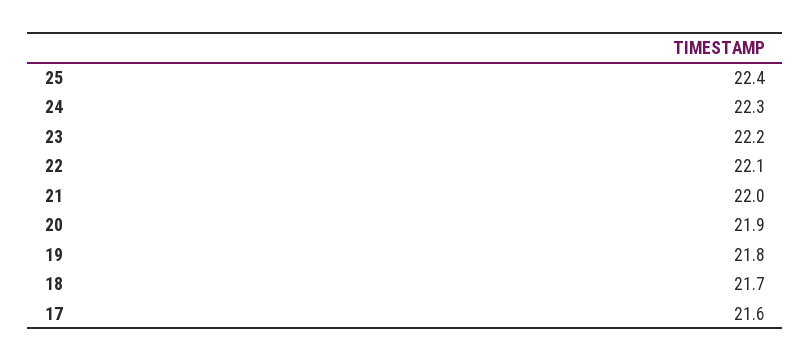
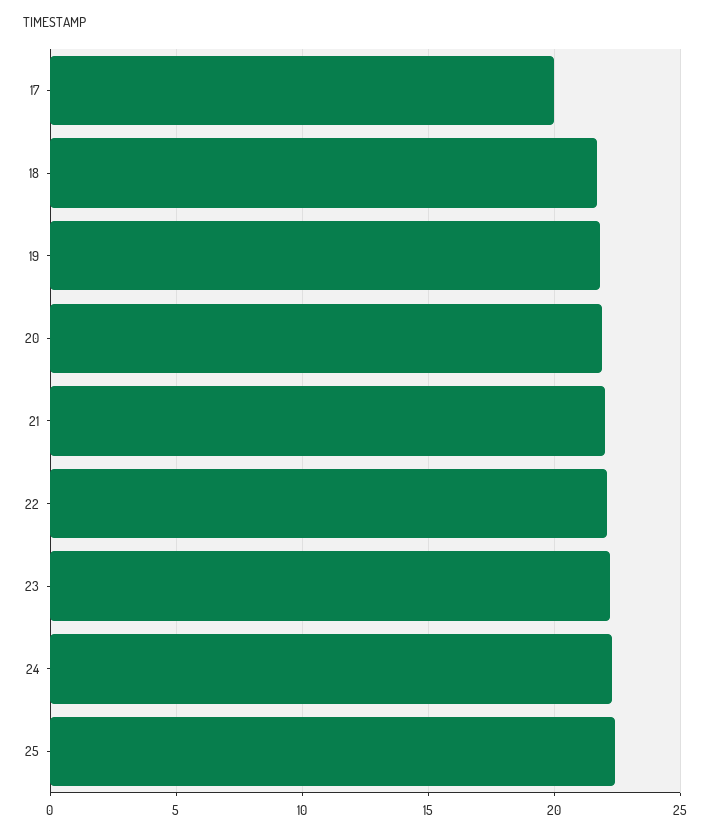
  {
    "25": 22.4,
    "24": 22.3,
    "23": 22.2,
    "22": 22.1,
    "21": 22,
    "20": 21.9,
    "19": 21.8,
    "18": 21.7,
-   "17": 21.6
+   "17": 20
  }

